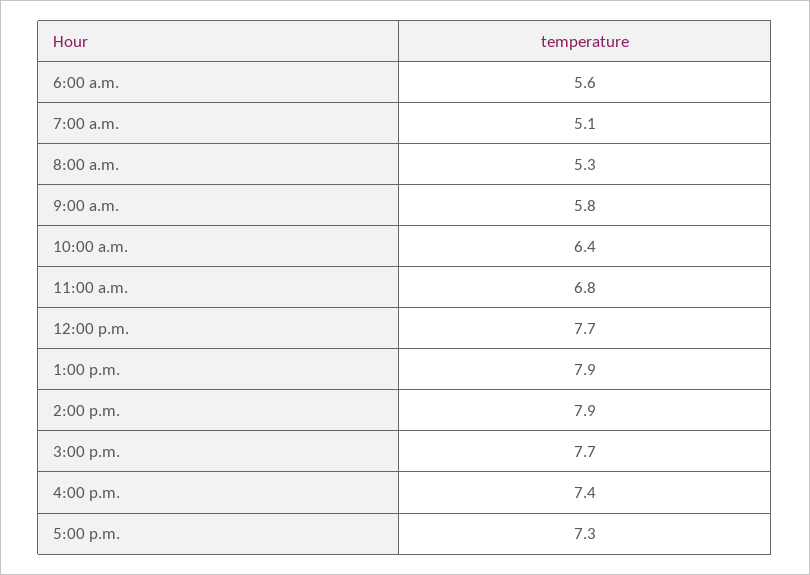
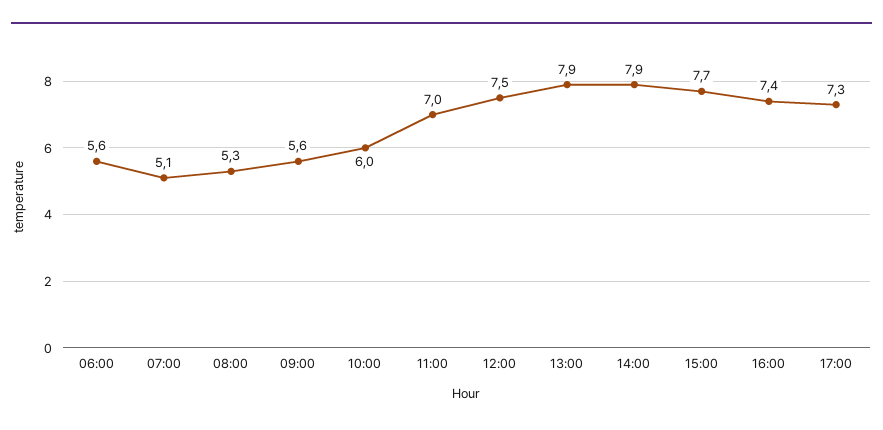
  {
    "6:00 a.m.": 5.6,
    "7:00 a.m.": 5.1,
    "8:00 a.m.": 5.3,
-   "9:00 a.m.": 5.8,
+   "9:00 a.m.": 5.6,
-   "10:00 a.m.": 6.4,
+   "10:00 a.m.": 6,
-   "11:00 a.m.": 6.8,
+   "11:00 a.m.": 7,
-   "12:00 p.m.": 7.7,
+   "12:00 p.m.": 7.5,
    "1:00 p.m.": 7.9,
    "2:00 p.m.": 7.9,
    "3:00 p.m.": 7.7,
    "4:00 p.m.": 7.4,
    "5:00 p.m.": 7.3
  }

